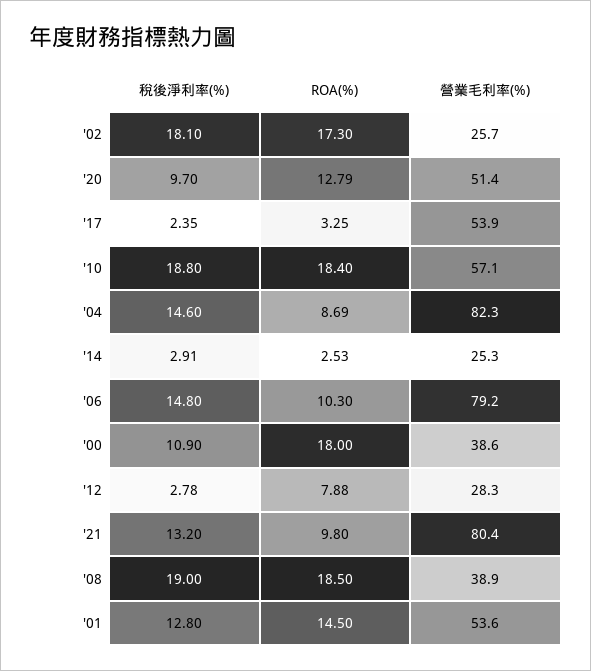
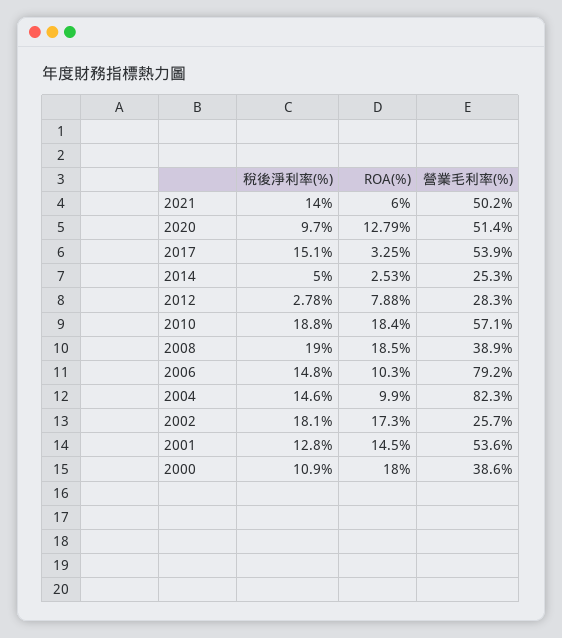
  {
    "稅後淨利率(%)": {
      "'02": 18.1,
      "'20": 9.7,
-     "'17": 2.35,
+     "'17": 15.1,
      "'10": 18.8,
      "'04": 14.6,
-     "'14": 2.91,
+     "'14": 5,
      "'06": 14.8,
      "'00": 10.9,
      "'12": 2.78,
-     "'21": 13.2,
+     "'21": 14,
      "'08": 19,
      "'01": 12.8
    },
    "ROA(%)": {
      "'02": 17.3,
      "'20": 12.79,
      "'17": 3.25,
      "'10": 18.4,
-     "'04": 8.69,
+     "'04": 9.9,
      "'14": 2.53,
      "'06": 10.3,
      "'00": 18,
      "'12": 7.88,
-     "'21": 9.8,
+     "'21": 6,
      "'08": 18.5,
      "'01": 14.5
    },
    "營業毛利率(%)": {
      "'02": 25.7,
      "'20": 51.4,
      "'17": 53.9,
      "'10": 57.1,
      "'04": 82.3,
      "'14": 25.3,
      "'06": 79.2,
      "'00": 38.6,
      "'12": 28.3,
-     "'21": 80.4,
+     "'21": 50.2,
      "'08": 38.9,
      "'01": 53.6
    }
  }

